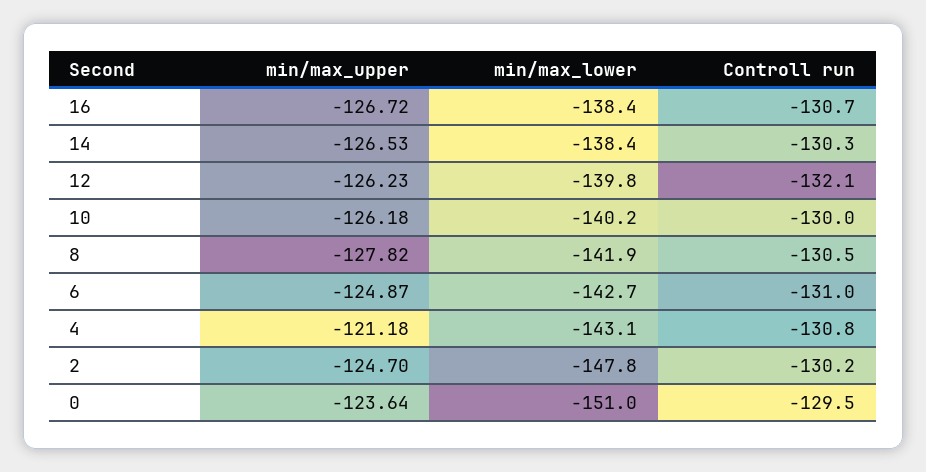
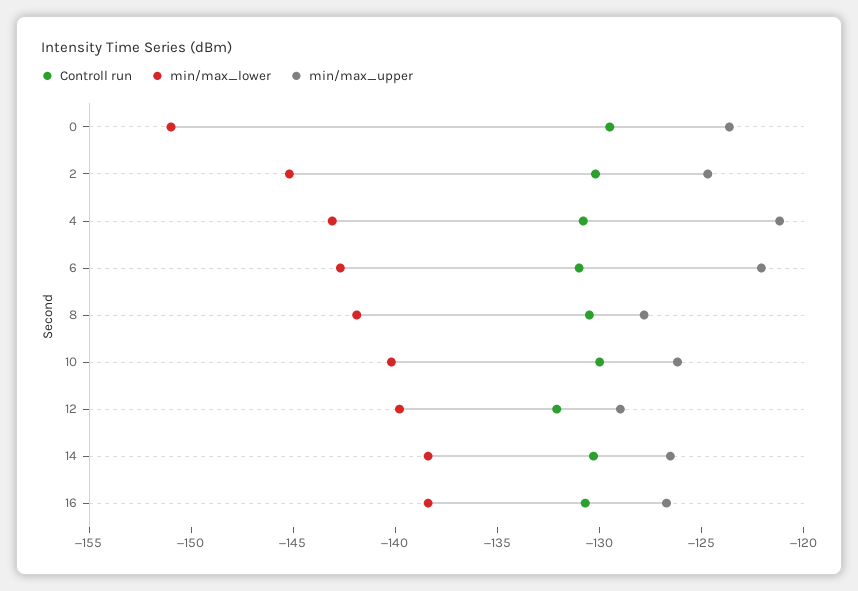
  {
    "min/max_upper": {
      "16": -126.72,
      "14": -126.53,
-     "12": -126.23,
+     "12": -129,
      "10": -126.18,
      "8": -127.82,
-     "6": -124.87,
+     "6": -122,
      "4": -121.18,
      "2": -124.7,
      "0": -123.64
    },
    "min/max_lower": {
      "16": -138.4,
      "14": -138.4,
      "12": -139.8,
      "10": -140.2,
      "8": -141.9,
      "6": -142.7,
      "4": -143.1,
-     "2": -147.8,
+     "2": -145,
      "0": -151
    },
    "Controll run": {
      "16": -130.7,
      "14": -130.3,
      "12": -132.1,
      "10": -130,
      "8": -130.5,
      "6": -131,
      "4": -130.8,
      "2": -130.2,
      "0": -129.5
    }
  }

